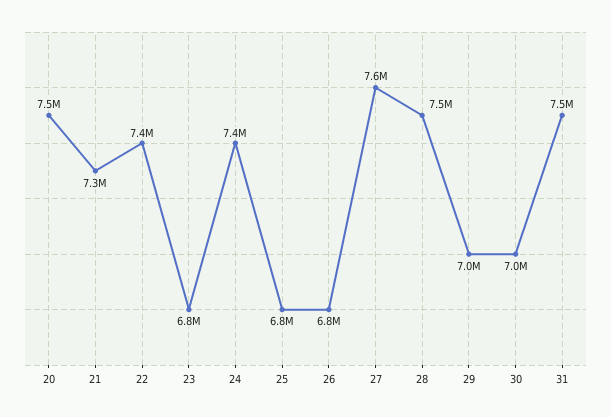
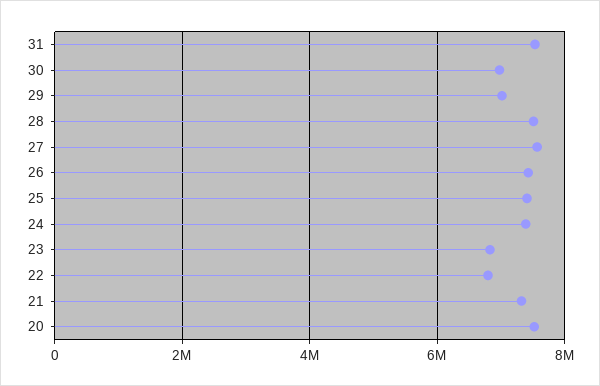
  {
    "20": 7500000,
    "21": 7300000,
-   "22": 7400000,
+   "22": 6800000,
    "23": 6800000,
    "24": 7400000,
-   "25": 6800000,
+   "25": 7400000,
-   "26": 6800000,
+   "26": 7400000,
    "27": 7600000,
    "28": 7500000,
    "29": 7000000,
    "30": 7000000,
    "31": 7500000
  }

